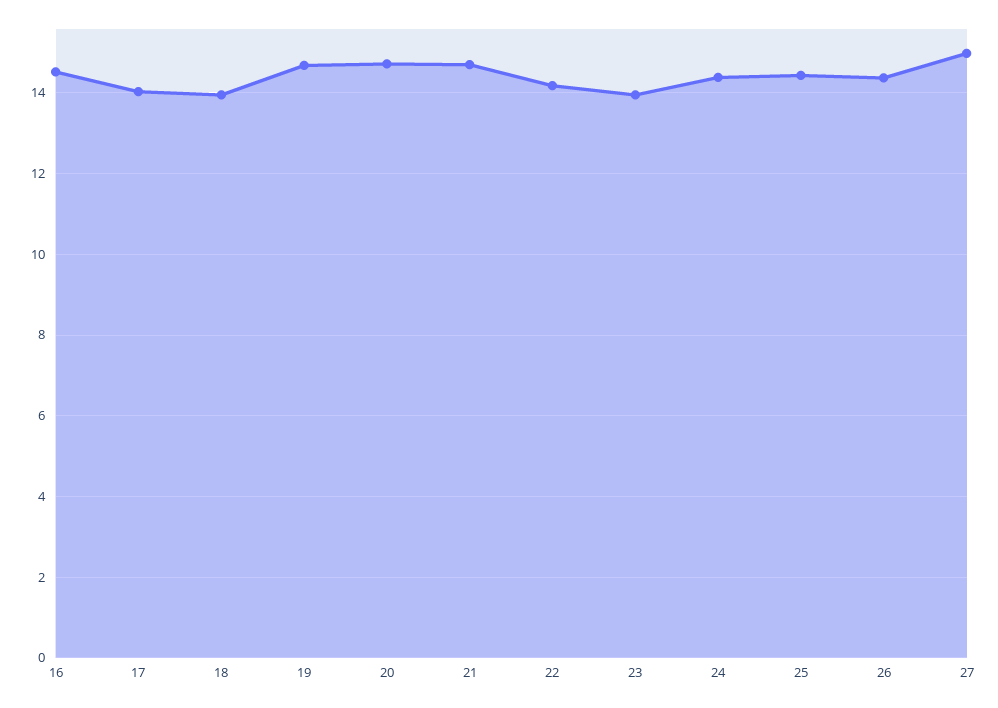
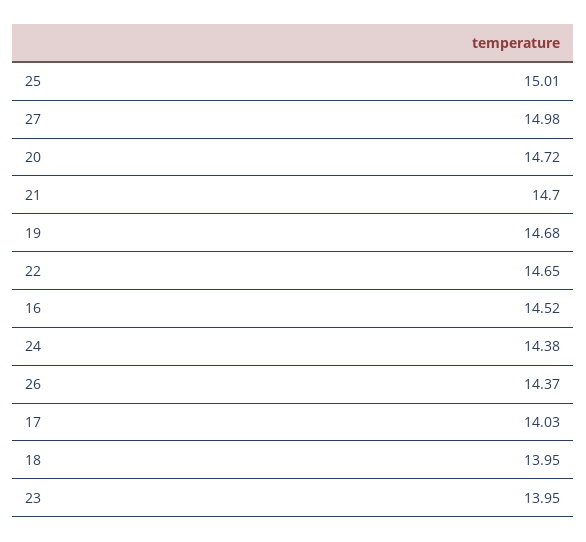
  {
    "16": 14.52,
    "17": 14.03,
    "18": 13.95,
    "19": 14.68,
    "20": 14.72,
    "21": 14.7,
-   "22": 14.2,
+   "22": 14.65,
    "23": 13.95,
    "24": 14.38,
-   "25": 14.4,
+   "25": 15.01,
    "26": 14.37,
    "27": 14.98
  }

